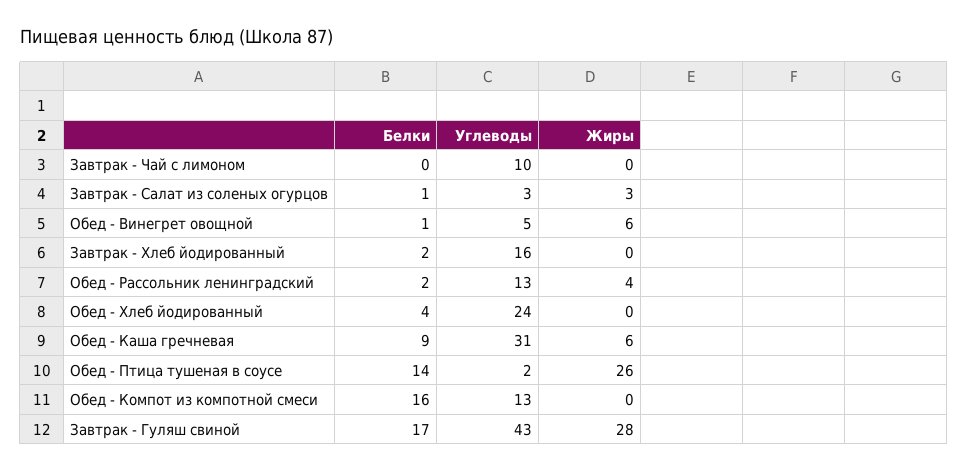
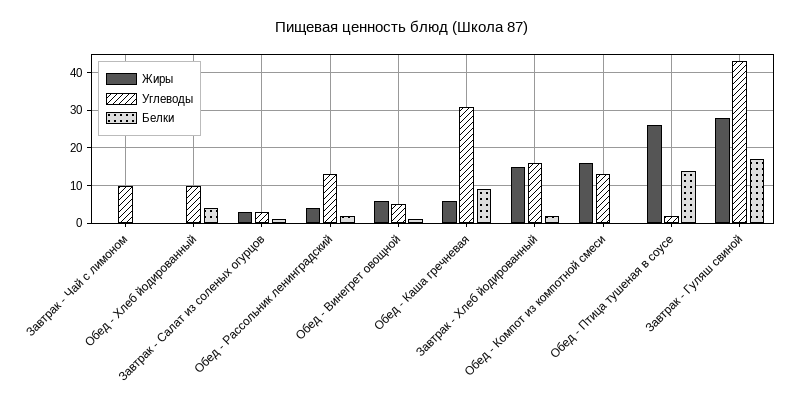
  {
    "Белки": {
      "Завтрак - Чай с лимоном": 0,
      "Завтрак - Салат из соленых огурцов": 1,
      "Обед - Винегрет овощной": 1,
      "Завтрак - Хлеб йодированный": 2,
      "Обед - Рассольник ленинградский": 2,
      "Обед - Хлеб йодированный": 4,
      "Обед - Каша гречневая": 9,
      "Обед - Птица тушеная в соусе": 14,
-     "Обед - Компот из компотной смеси": 16,
+     "Обед - Компот из компотной смеси": 0,
      "Завтрак - Гуляш свиной": 17
    },
    "Углеводы": {
      "Завтрак - Чай с лимоном": 10,
      "Завтрак - Салат из соленых огурцов": 3,
      "Обед - Винегрет овощной": 5,
      "Завтрак - Хлеб йодированный": 16,
      "Обед - Рассольник ленинградский": 13,
-     "Обед - Хлеб йодированный": 24,
+     "Обед - Хлеб йодированный": 10,
      "Обед - Каша гречневая": 31,
      "Обед - Птица тушеная в соусе": 2,
      "Обед - Компот из компотной смеси": 13,
      "Завтрак - Гуляш свиной": 43
    },
    "Жиры": {
      "Завтрак - Чай с лимоном": 0,
      "Завтрак - Салат из соленых огурцов": 3,
      "Обед - Винегрет овощной": 6,
-     "Завтрак - Хлеб йодированный": 0,
+     "Завтрак - Хлеб йодированный": 15,
      "Обед - Рассольник ленинградский": 4,
      "Обед - Хлеб йодированный": 0,
      "Обед - Каша гречневая": 6,
      "Обед - Птица тушеная в соусе": 26,
-     "Обед - Компот из компотной смеси": 0,
+     "Обед - Компот из компотной смеси": 15,
      "Завтрак - Гуляш свиной": 28
    }
  }

